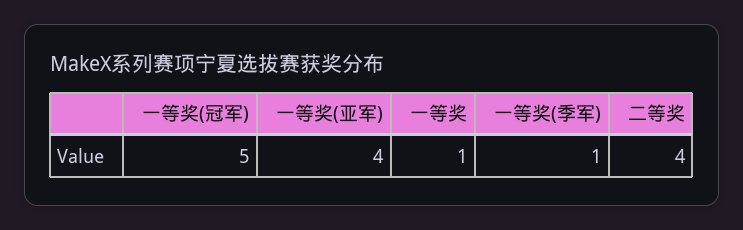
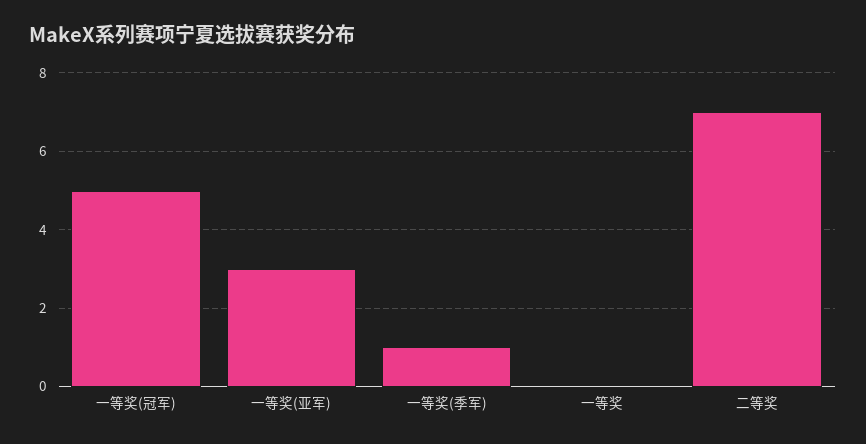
  {
    "一等奖(冠军)": 5,
-   "一等奖(亚军)": 4,
+   "一等奖(亚军)": 3,
-   "一等奖": 1,
+   "一等奖": 0,
    "一等奖(季军)": 1,
-   "二等奖": 4
+   "二等奖": 7
  }

